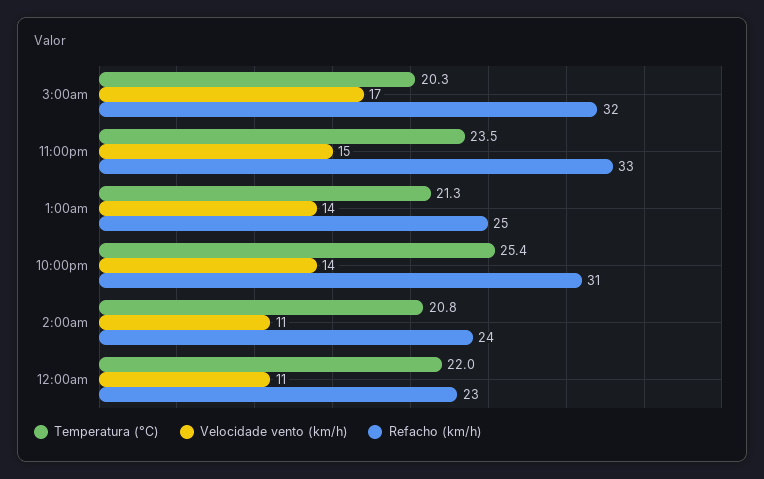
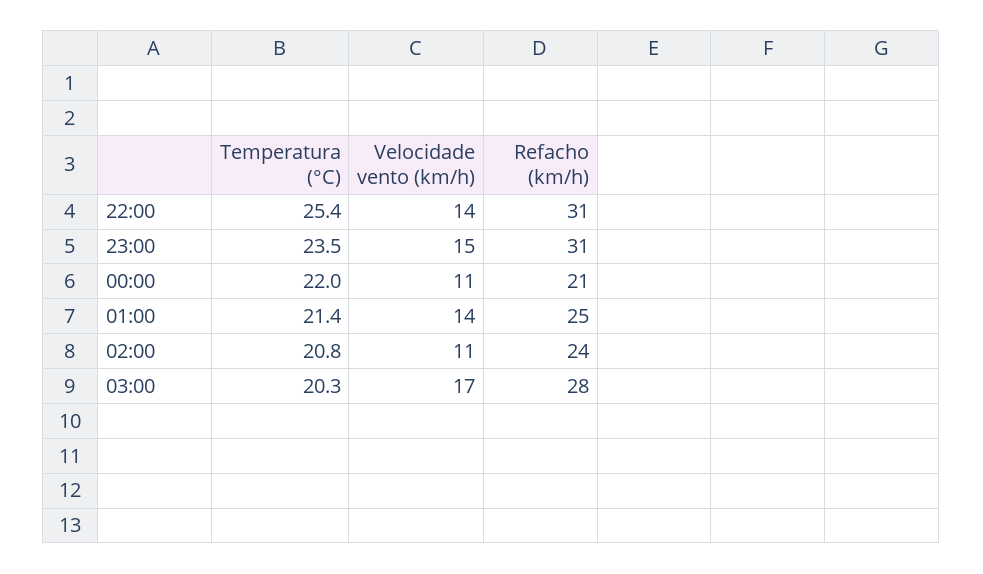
  {
    "Temperatura (°C)": {
      "3:00am": 20.3,
      "11:00pm": 23.5,
-     "1:00am": 21.3,
+     "1:00am": 21.4,
      "10:00pm": 25.4,
      "2:00am": 20.8,
      "12:00am": 22
    },
    "Velocidade vento (km/h)": {
      "3:00am": 17,
      "11:00pm": 15,
      "1:00am": 14,
      "10:00pm": 14,
      "2:00am": 11,
      "12:00am": 11
    },
    "Refacho (km/h)": {
-     "3:00am": 32,
+     "3:00am": 28,
-     "11:00pm": 33,
+     "11:00pm": 31,
      "1:00am": 25,
      "10:00pm": 31,
      "2:00am": 24,
-     "12:00am": 23
+     "12:00am": 21
    }
  }

